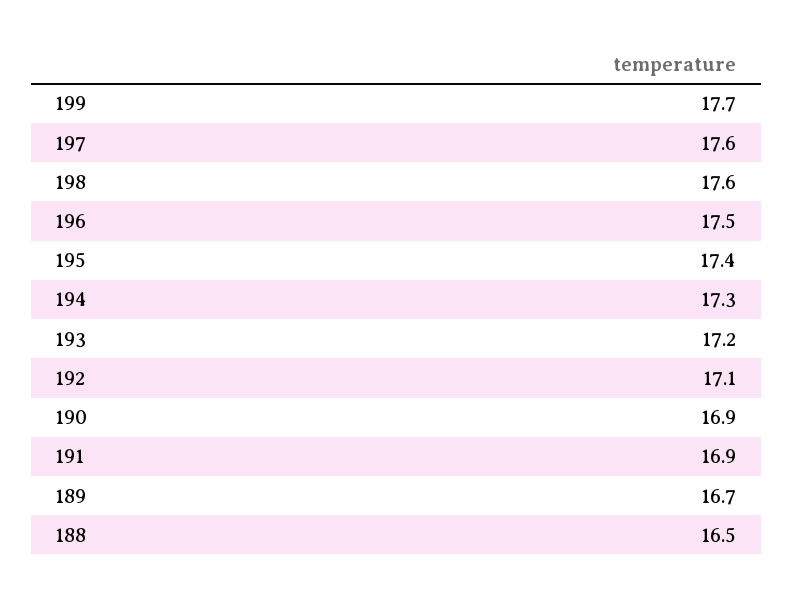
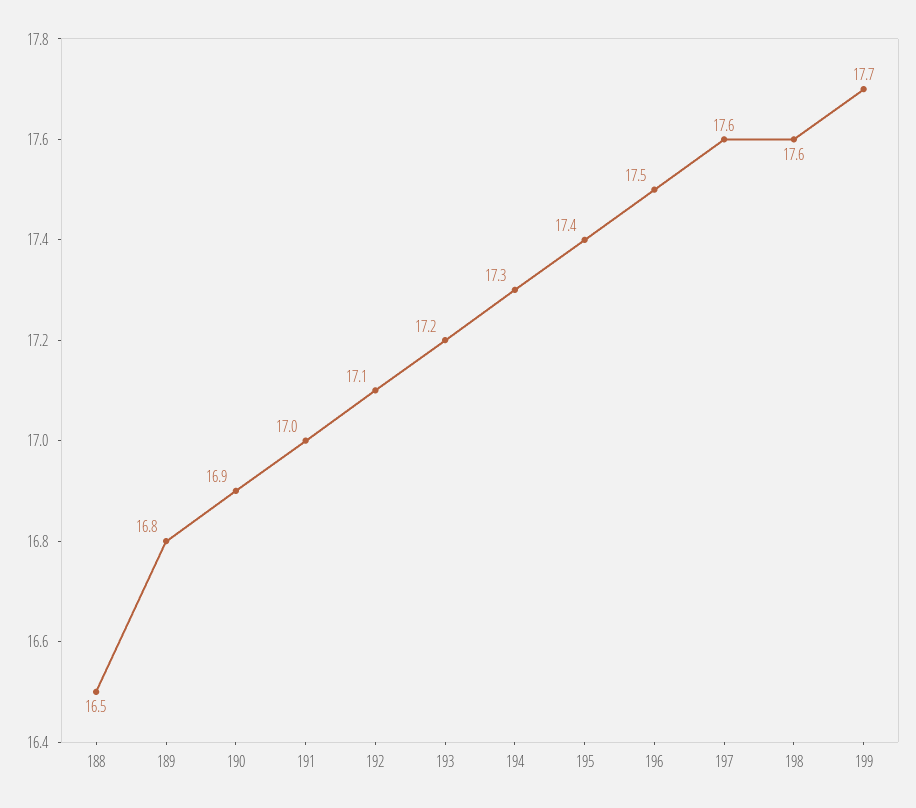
  {
    "199": 17.7,
    "197": 17.6,
    "198": 17.6,
    "196": 17.5,
    "195": 17.4,
    "194": 17.3,
    "193": 17.2,
    "192": 17.1,
    "190": 16.9,
-   "191": 16.9,
+   "191": 17,
-   "189": 16.7,
+   "189": 16.8,
    "188": 16.5
  }

